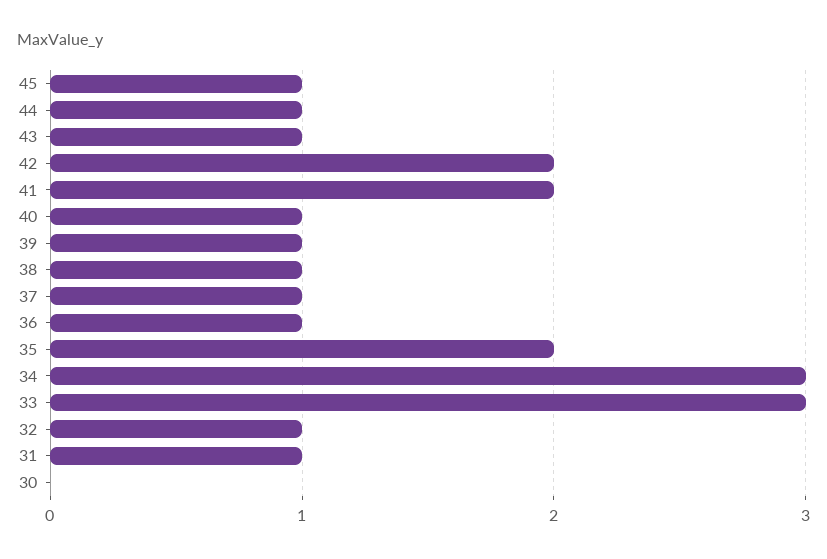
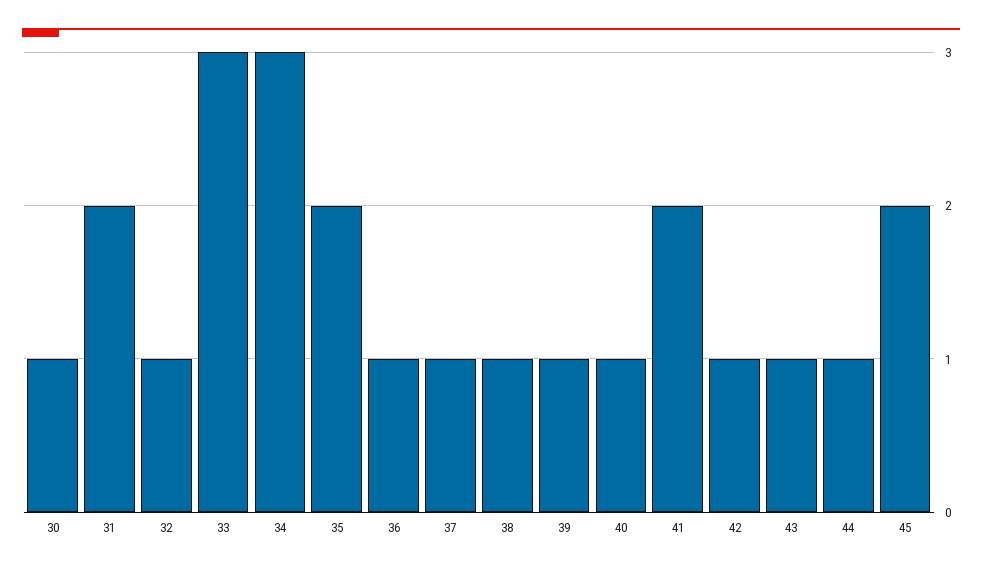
  {
-   "45": 1,
+   "45": 2,
    "44": 1,
    "43": 1,
-   "42": 2,
+   "42": 1,
    "41": 2,
    "40": 1,
    "39": 1,
    "38": 1,
    "37": 1,
    "36": 1,
    "35": 2,
    "34": 3,
    "33": 3,
    "32": 1,
-   "31": 1,
+   "31": 2,
-   "30": 0
+   "30": 1
  }

